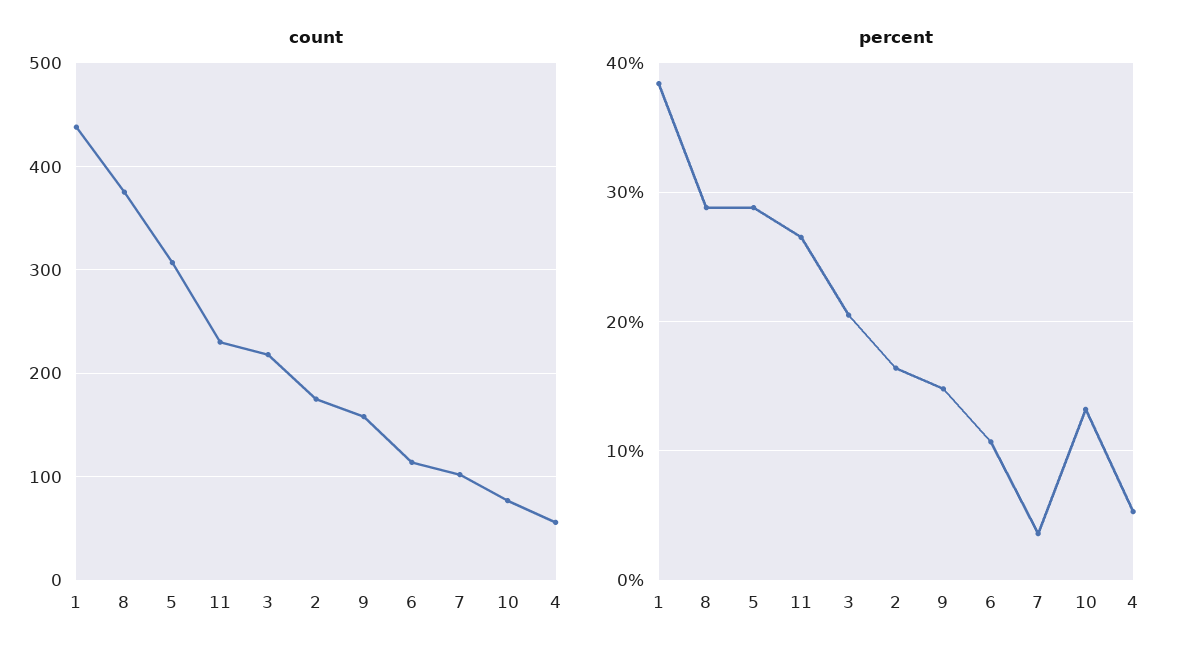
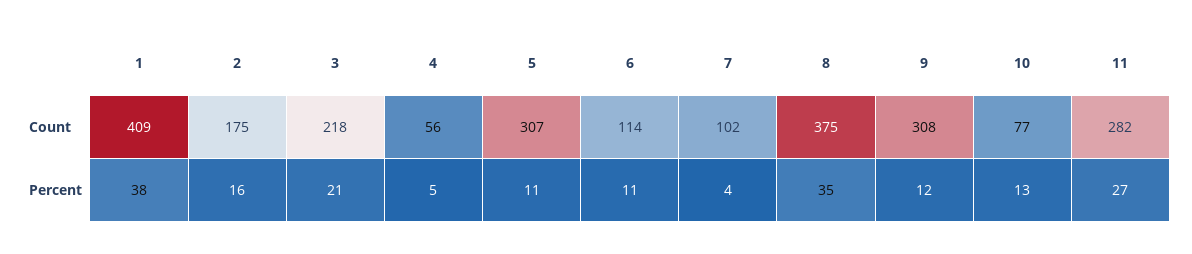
  {
    "count": {
-     "1": 440,
+     "1": 409,
      "8": 375,
      "5": 307,
-     "11": 230,
+     "11": 282,
      "3": 218,
      "2": 175,
-     "9": 160,
+     "9": 308,
      "6": 114,
      "7": 102,
      "10": 77,
      "4": 56
    },
    "percent": {
      "1": 38,
-     "8": 29,
+     "8": 35,
-     "5": 29,
+     "5": 11,
      "11": 27,
      "3": 21,
      "2": 16,
-     "9": 15,
+     "9": 12,
      "6": 11,
      "7": 4,
      "10": 13,
      "4": 5
    }
  }

